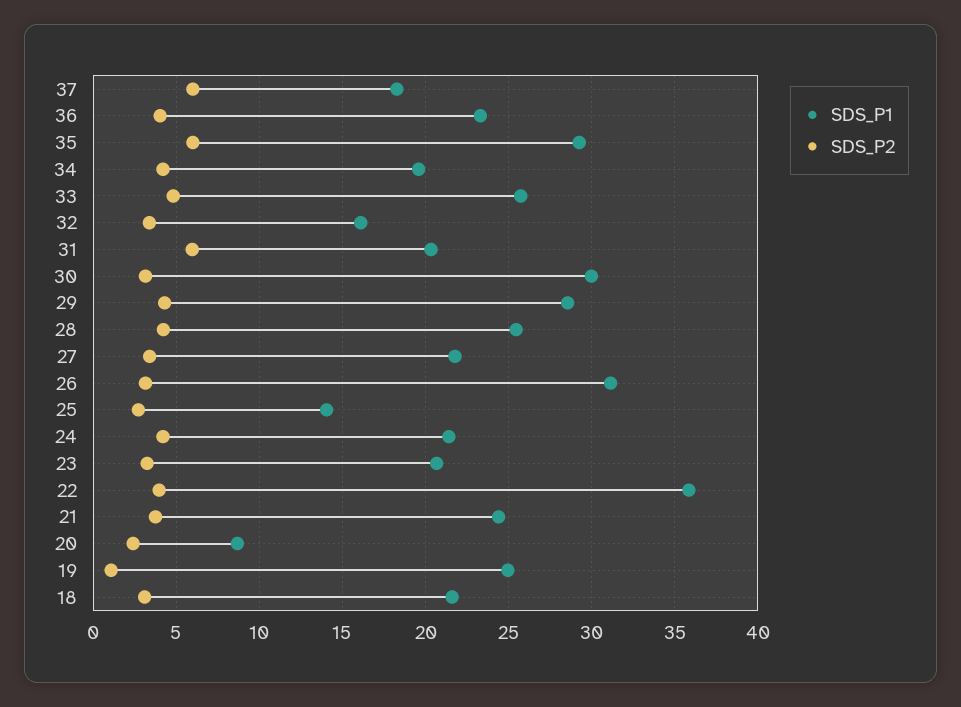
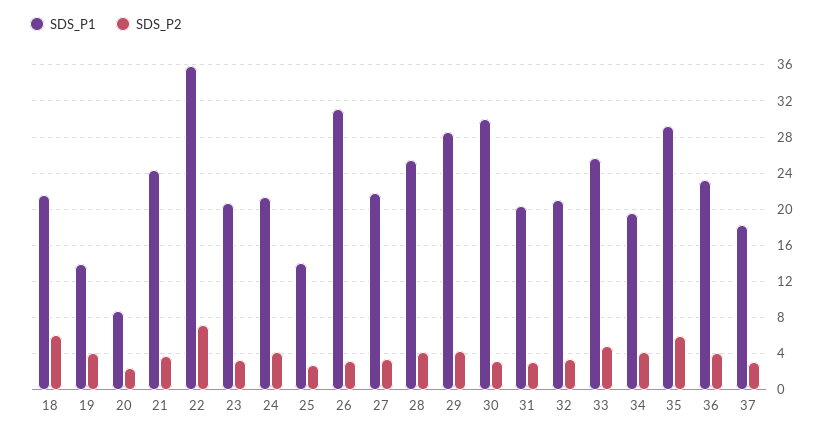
  {
    "SDS_P1": {
      "37": 18.5,
      "36": 23.5,
      "35": 29.5,
      "34": 19.5,
      "33": 25.5,
-     "32": 16,
+     "32": 21,
      "31": 20.5,
      "30": 30,
      "29": 28.5,
      "28": 25.5,
      "27": 22,
      "26": 31,
      "25": 14,
      "24": 21.5,
      "23": 20.5,
      "22": 36,
      "21": 24.5,
      "20": 8.5,
-     "19": 25,
+     "19": 14,
      "18": 21.5
    },
    "SDS_P2": {
-     "37": 6,
+     "37": 3,
      "36": 4,
      "35": 6,
      "34": 4,
      "33": 5,
      "32": 3.5,
-     "31": 6,
+     "31": 3,
      "30": 3,
      "29": 4.5,
      "28": 4,
      "27": 3.5,
      "26": 3,
      "25": 2.5,
      "24": 4,
      "23": 3.5,
-     "22": 4,
+     "22": 7,
      "21": 4,
      "20": 2.5,
-     "19": 1,
+     "19": 4,
-     "18": 3
+     "18": 6
    }
  }

